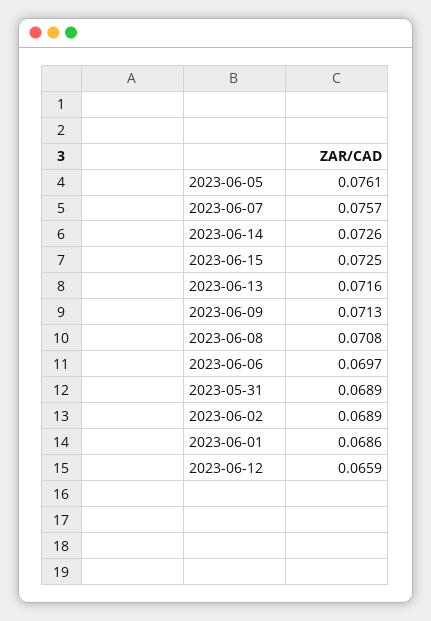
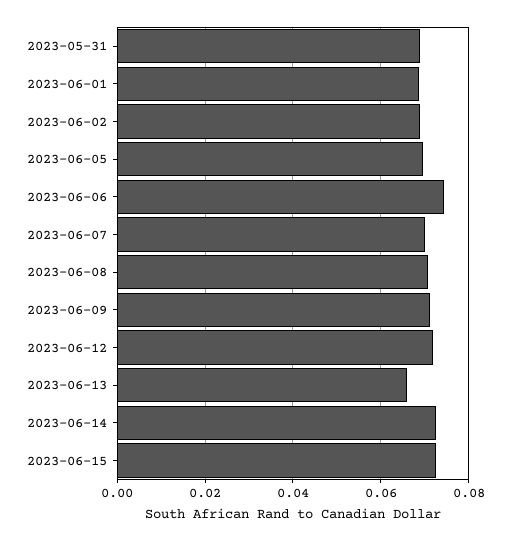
  {
-   "2023-06-05": 0.0761,
+   "2023-06-05": 0.07,
-   "2023-06-07": 0.0757,
+   "2023-06-07": 0.07,
    "2023-06-14": 0.0726,
    "2023-06-15": 0.0725,
-   "2023-06-13": 0.0716,
+   "2023-06-13": 0.066,
    "2023-06-09": 0.0713,
    "2023-06-08": 0.0708,
-   "2023-06-06": 0.0697,
+   "2023-06-06": 0.074,
    "2023-05-31": 0.0689,
    "2023-06-02": 0.0689,
    "2023-06-01": 0.0686,
-   "2023-06-12": 0.0659
+   "2023-06-12": 0.072
  }

